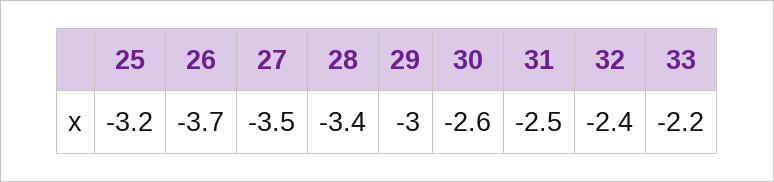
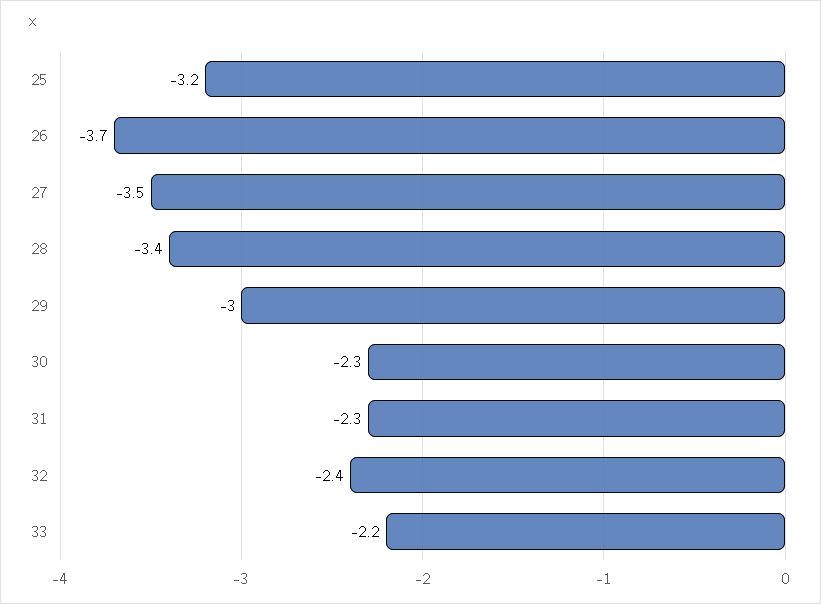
  {
    "25": -3.2,
    "26": -3.7,
    "27": -3.5,
    "28": -3.4,
    "29": -3,
-   "30": -2.6,
+   "30": -2.3,
-   "31": -2.5,
+   "31": -2.3,
    "32": -2.4,
    "33": -2.2
  }

